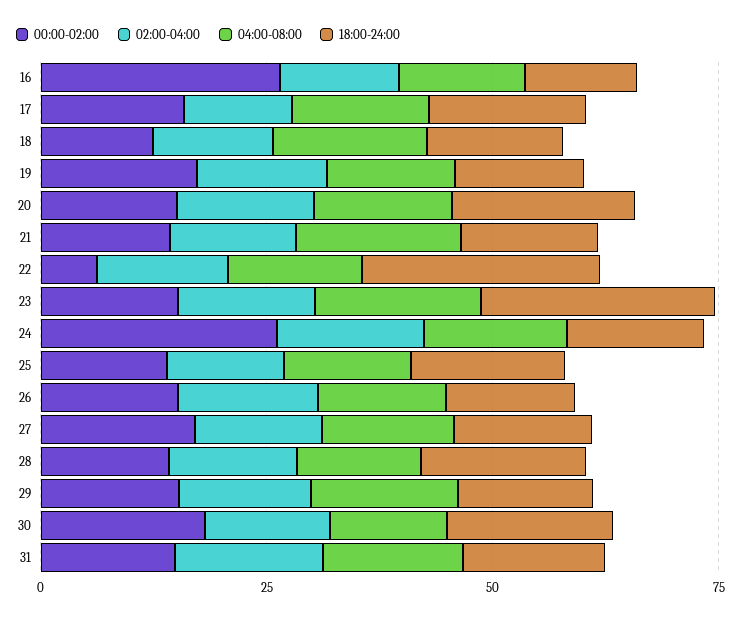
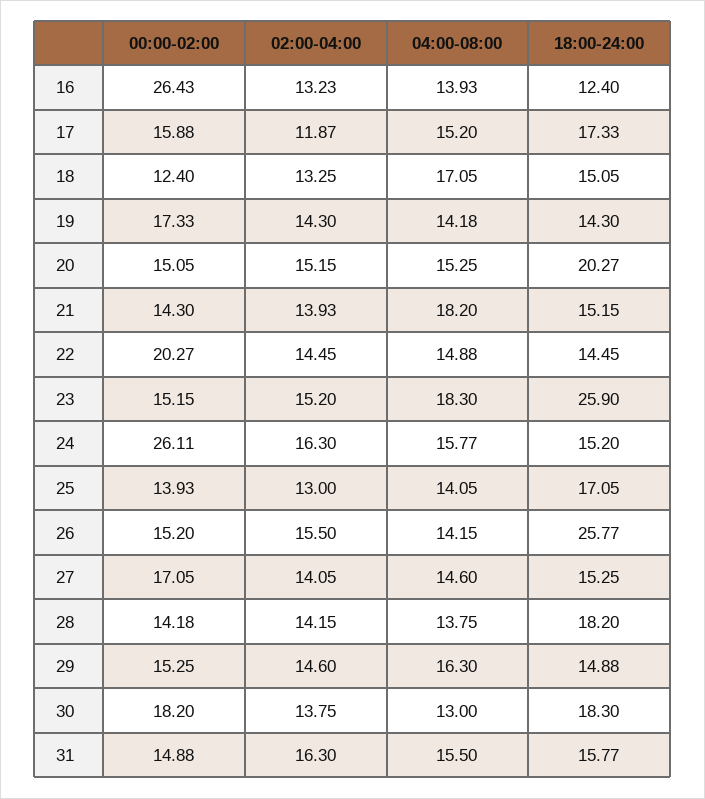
  {
    "00:00-02:00": {
      "16": 26.43,
      "17": 15.88,
      "18": 12.4,
      "19": 17.33,
      "20": 15.05,
      "21": 14.3,
-     "22": 5,
+     "22": 20.27,
      "23": 15.15,
      "24": 26.11,
      "25": 13.93,
      "26": 15.2,
      "27": 17.05,
      "28": 14.18,
      "29": 15.25,
      "30": 18.2,
      "31": 14.88
    },
    "02:00-04:00": {
      "16": 13.23,
      "17": 11.87,
      "18": 13.25,
      "19": 14.3,
      "20": 15.15,
      "21": 13.93,
      "22": 14.45,
      "23": 15.2,
      "24": 16.3,
      "25": 13,
      "26": 15.5,
      "27": 14.05,
      "28": 14.15,
      "29": 14.6,
      "30": 13.75,
      "31": 16.3
    },
    "04:00-08:00": {
      "16": 13.93,
      "17": 15.2,
      "18": 17.05,
      "19": 14.18,
      "20": 15.25,
      "21": 18.2,
      "22": 14.88,
      "23": 18.3,
      "24": 15.77,
      "25": 14.05,
      "26": 14.15,
      "27": 14.6,
      "28": 13.75,
      "29": 16.3,
      "30": 13,
      "31": 15.5
    },
    "18:00-24:00": {
      "16": 12.4,
      "17": 17.33,
      "18": 15.05,
      "19": 14.3,
      "20": 20.27,
      "21": 15.15,
-     "22": 25,
+     "22": 14.45,
      "23": 25.9,
      "24": 15.2,
      "25": 17.05,
-     "26": 15,
+     "26": 25.77,
      "27": 15.25,
      "28": 18.2,
      "29": 14.88,
      "30": 18.3,
      "31": 15.77
    }
  }

